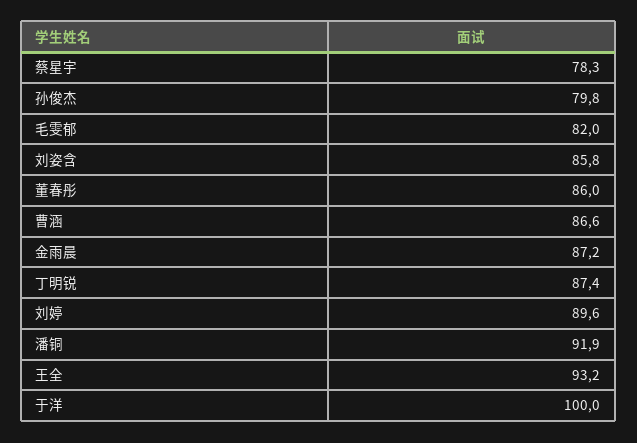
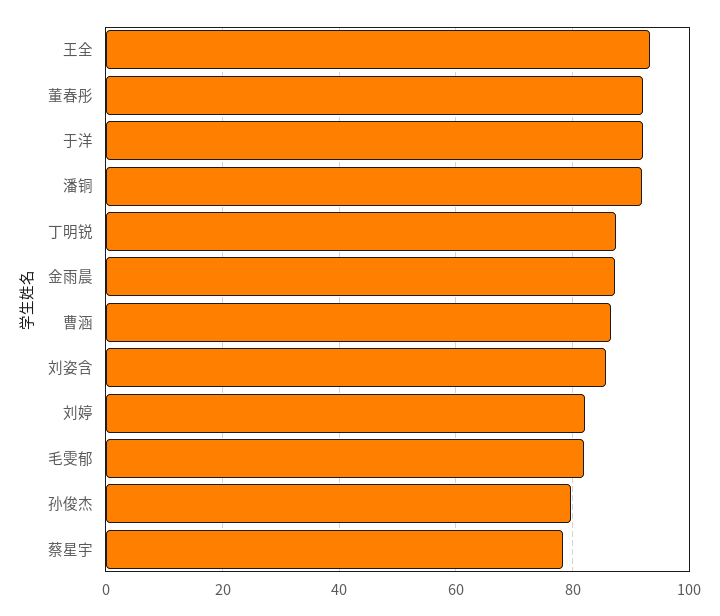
  {
    "蔡星宇": 78.3,
    "孙俊杰": 79.8,
    "毛雯郁": 82,
    "刘姿含": 85.8,
-   "董春彤": 86,
+   "董春彤": 92,
    "曹涵": 86.6,
    "金雨晨": 87.2,
    "丁明锐": 87.4,
-   "刘婷": 89.6,
+   "刘婷": 82,
    "潘铜": 91.9,
    "王全": 93.2,
-   "于洋": 100
+   "于洋": 92
  }

